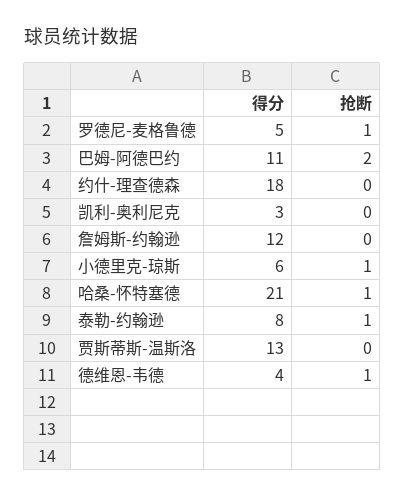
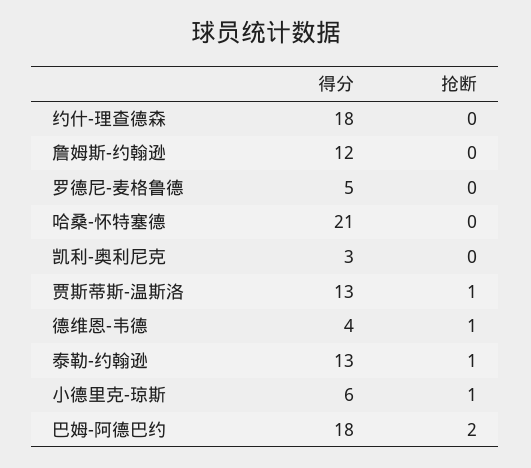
  {
    "得分": {
      "罗德尼-麦格鲁德": 5,
-     "巴姆-阿德巴约": 11,
+     "巴姆-阿德巴约": 18,
      "约什-理查德森": 18,
      "凯利-奥利尼克": 3,
      "詹姆斯-约翰逊": 12,
      "小德里克-琼斯": 6,
      "哈桑-怀特塞德": 21,
-     "泰勒-约翰逊": 8,
+     "泰勒-约翰逊": 13,
      "贾斯蒂斯-温斯洛": 13,
      "德维恩-韦德": 4
    },
    "抢断": {
-     "罗德尼-麦格鲁德": 1,
+     "罗德尼-麦格鲁德": 0,
      "巴姆-阿德巴约": 2,
      "约什-理查德森": 0,
      "凯利-奥利尼克": 0,
      "詹姆斯-约翰逊": 0,
      "小德里克-琼斯": 1,
-     "哈桑-怀特塞德": 1,
+     "哈桑-怀特塞德": 0,
      "泰勒-约翰逊": 1,
-     "贾斯蒂斯-温斯洛": 0,
+     "贾斯蒂斯-温斯洛": 1,
      "德维恩-韦德": 1
    }
  }

